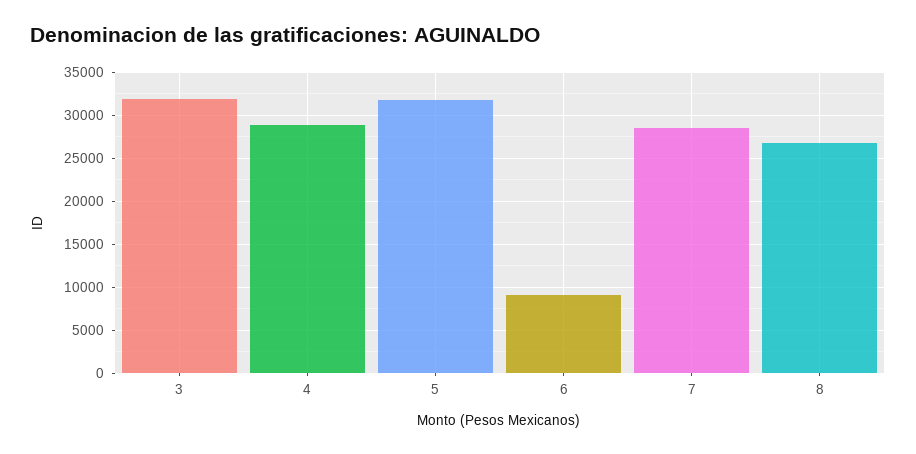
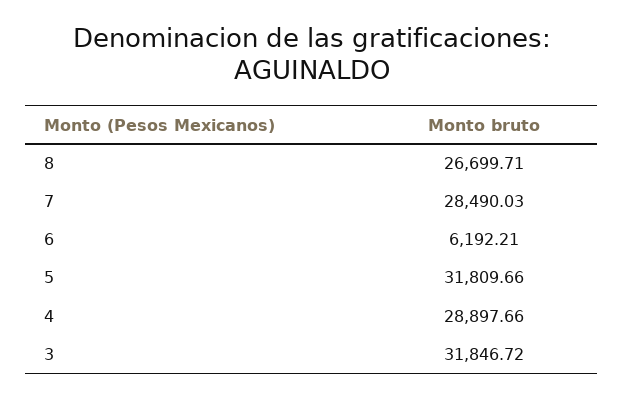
  {
    "3": 31846.72,
    "4": 28897.66,
    "5": 31809.66,
-   "6": 9000,
+   "6": 6192.21,
    "7": 28490.03,
    "8": 26699.71
  }

